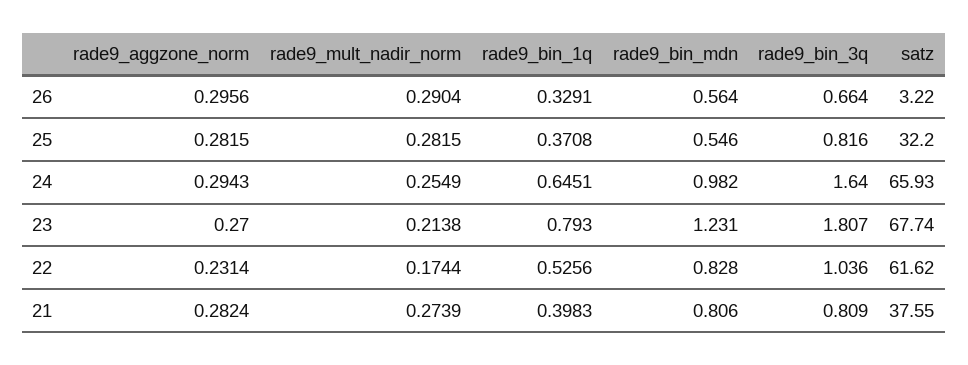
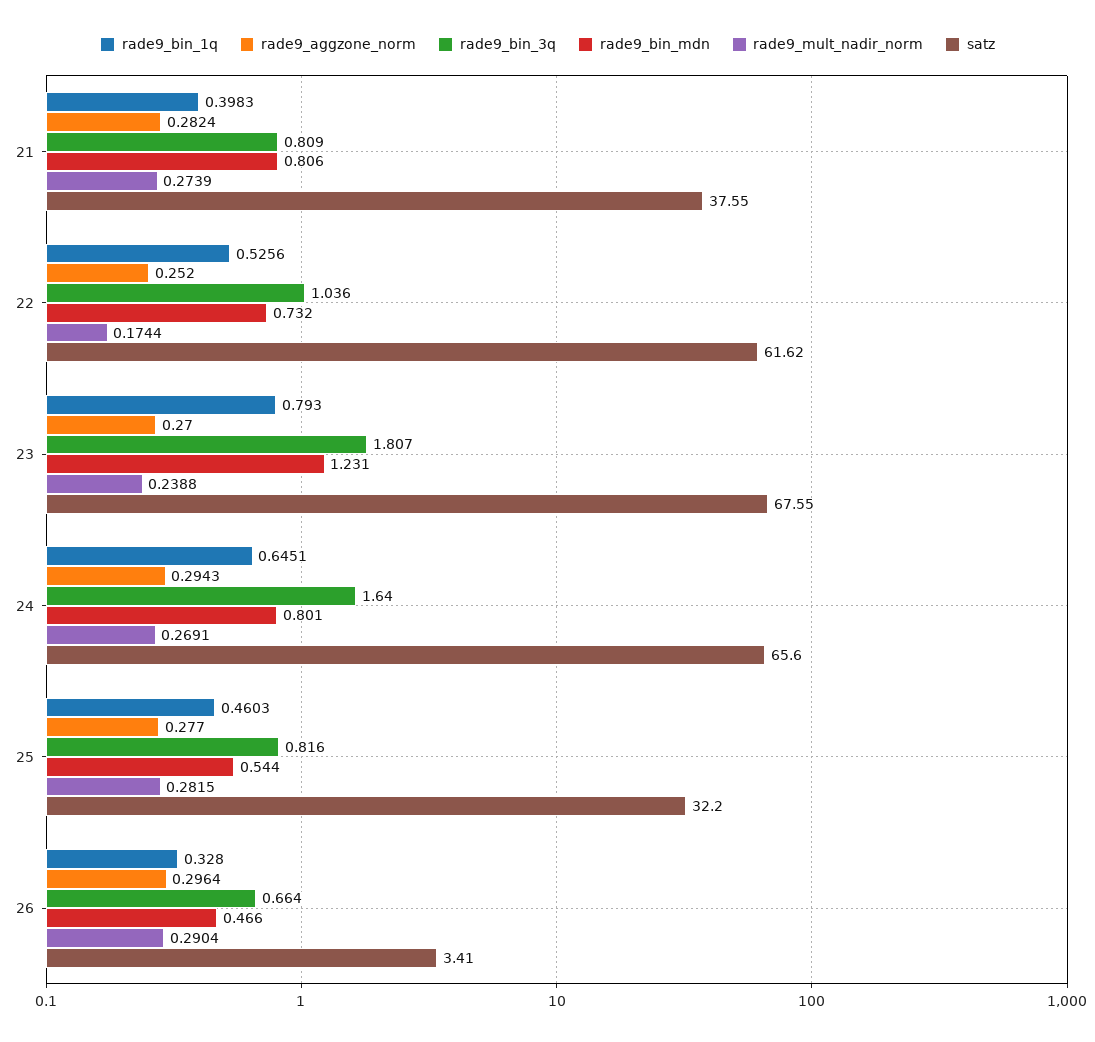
  {
    "rade9_aggzone_norm": {
-     "26": 0.2956,
+     "26": 0.2964,
-     "25": 0.2815,
+     "25": 0.277,
      "24": 0.2943,
      "23": 0.27,
-     "22": 0.2314,
+     "22": 0.252,
      "21": 0.2824
    },
    "rade9_mult_nadir_norm": {
      "26": 0.2904,
      "25": 0.2815,
-     "24": 0.2549,
+     "24": 0.2691,
-     "23": 0.2138,
+     "23": 0.2388,
      "22": 0.1744,
      "21": 0.2739
    },
    "rade9_bin_1q": {
-     "26": 0.3291,
+     "26": 0.328,
-     "25": 0.3708,
+     "25": 0.4603,
      "24": 0.6451,
      "23": 0.793,
      "22": 0.5256,
      "21": 0.3983
    },
    "rade9_bin_mdn": {
-     "26": 0.564,
+     "26": 0.466,
-     "25": 0.546,
+     "25": 0.544,
-     "24": 0.982,
+     "24": 0.801,
      "23": 1.231,
-     "22": 0.828,
+     "22": 0.732,
      "21": 0.806
    },
    "rade9_bin_3q": {
      "26": 0.664,
      "25": 0.816,
      "24": 1.64,
      "23": 1.807,
      "22": 1.036,
      "21": 0.809
    },
    "satz": {
-     "26": 3.22,
+     "26": 3.41,
      "25": 32.2,
-     "24": 65.93,
+     "24": 65.6,
-     "23": 67.74,
+     "23": 67.55,
      "22": 61.62,
      "21": 37.55
    }
  }

